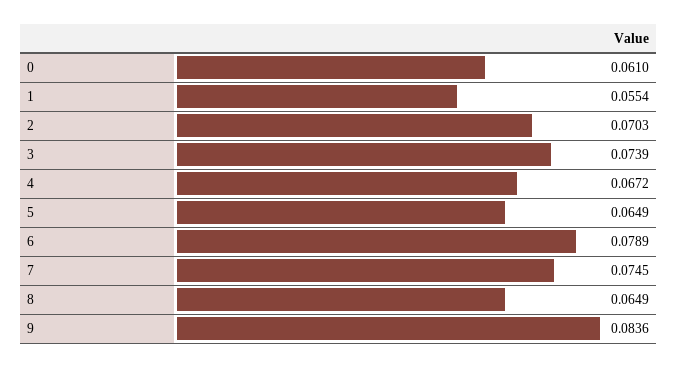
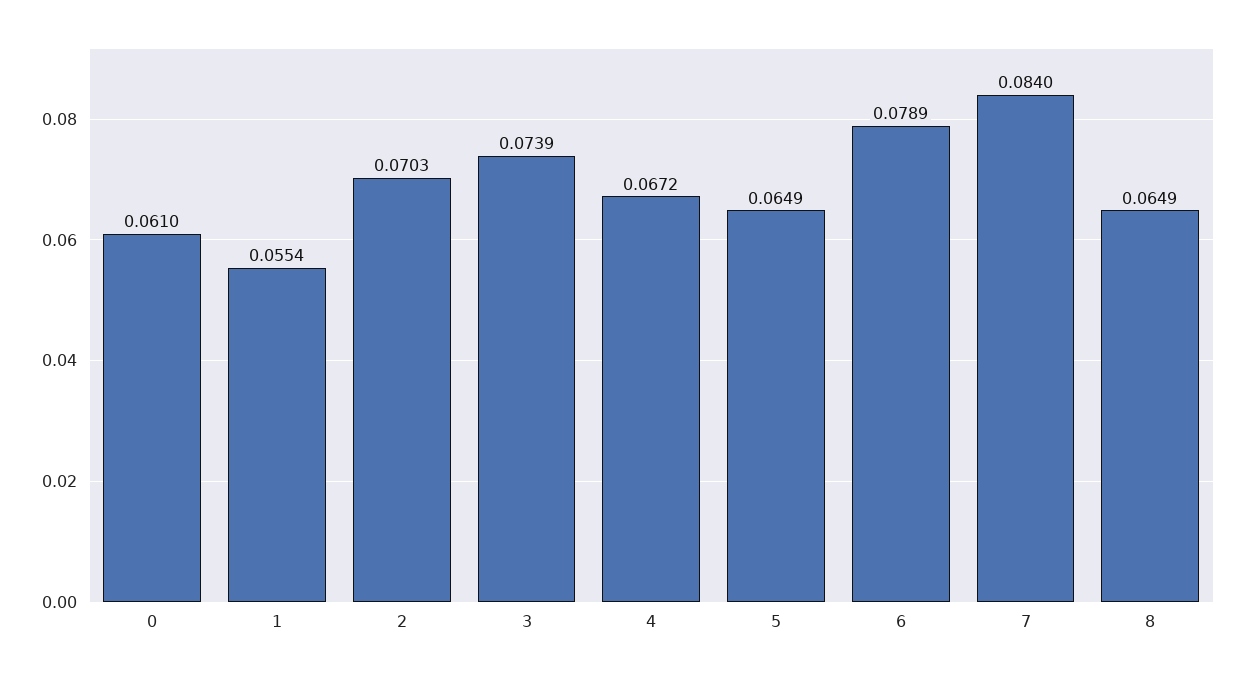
  {
    "0": 0.061,
    "1": 0.0554,
    "2": 0.0703,
    "3": 0.0739,
    "4": 0.0672,
    "5": 0.0649,
    "6": 0.0789,
-   "7": 0.0745,
+   "7": 0.084,
-   "8": 0.0649,
+   "8": 0.0649
-   "9": 0.0836
  }

